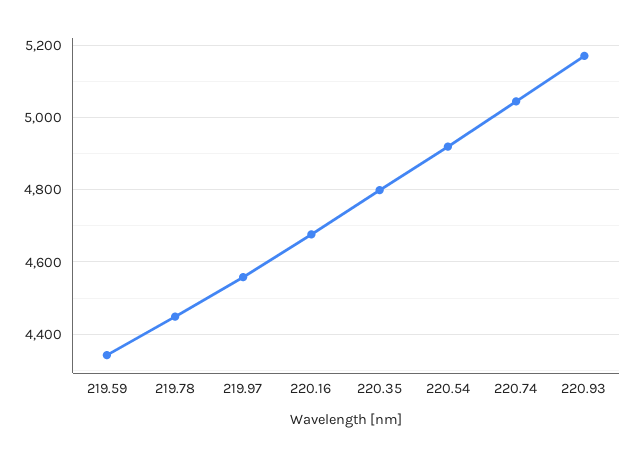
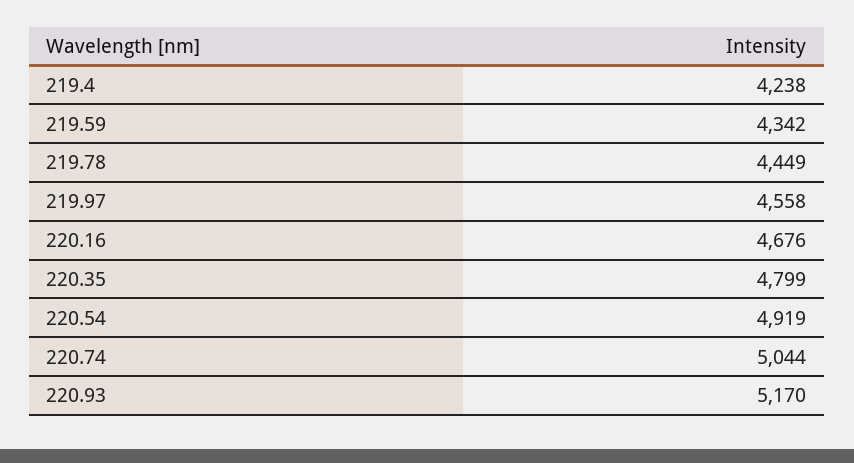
  {
    "219.59": 4342,
    "219.78": 4449,
    "219.97": 4558,
    "220.16": 4676,
    "220.35": 4799,
    "220.54": 4919,
    "220.74": 5044,
-   "220.93": 5170
+   "220.93": 5170,
+   "219.4": 4238
  }

